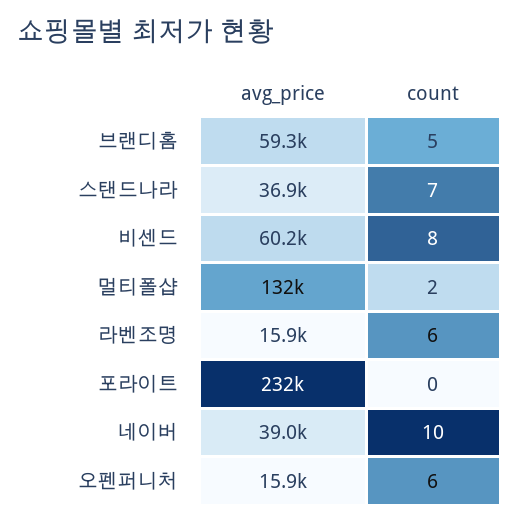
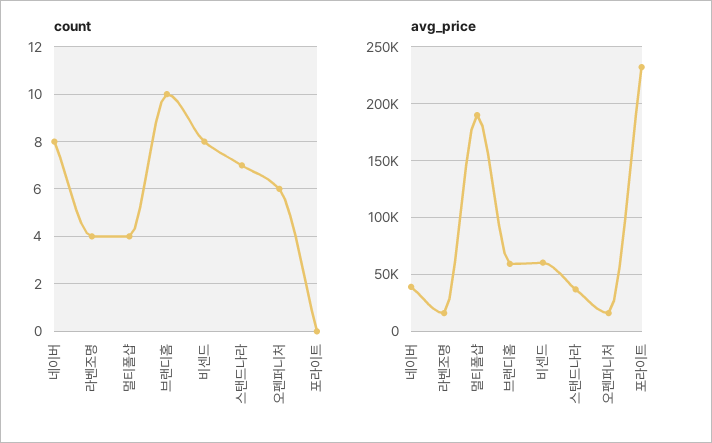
  {
    "avg_price": {
      "브랜디홈": 59300,
      "스탠드나라": 36900,
      "비센드": 60200,
-     "멀티폴샵": 132000,
+     "멀티폴샵": 190000,
      "라벤조명": 15900,
      "포라이트": 232000,
      "네이버": 39000,
      "오펜퍼니처": 15900
    },
    "count": {
-     "브랜디홈": 5,
+     "브랜디홈": 10,
      "스탠드나라": 7,
      "비센드": 8,
-     "멀티폴샵": 2,
+     "멀티폴샵": 4,
-     "라벤조명": 6,
+     "라벤조명": 4,
      "포라이트": 0,
-     "네이버": 10,
+     "네이버": 8,
      "오펜퍼니처": 6
    }
  }

